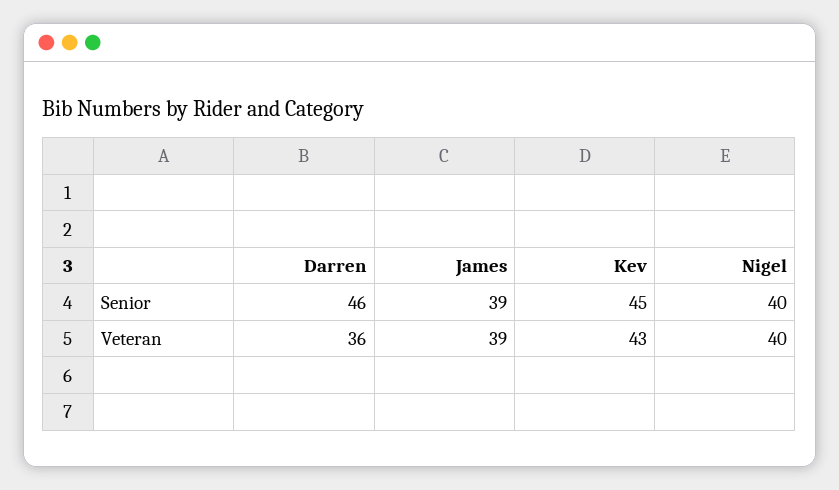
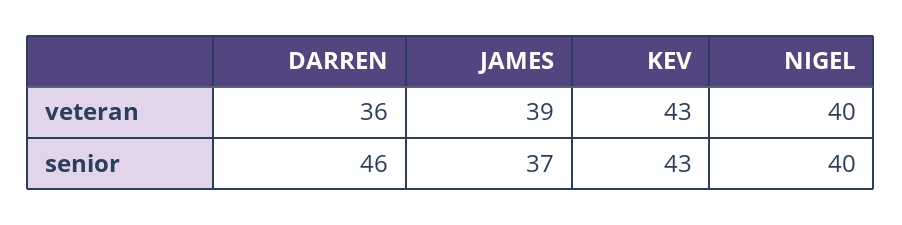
  {
    "Darren": {
      "Senior": 46,
      "Veteran": 36
    },
    "James": {
-     "Senior": 39,
+     "Senior": 37,
      "Veteran": 39
    },
    "Kev": {
-     "Senior": 45,
+     "Senior": 43,
      "Veteran": 43
    },
    "Nigel": {
      "Senior": 40,
      "Veteran": 40
    }
  }

